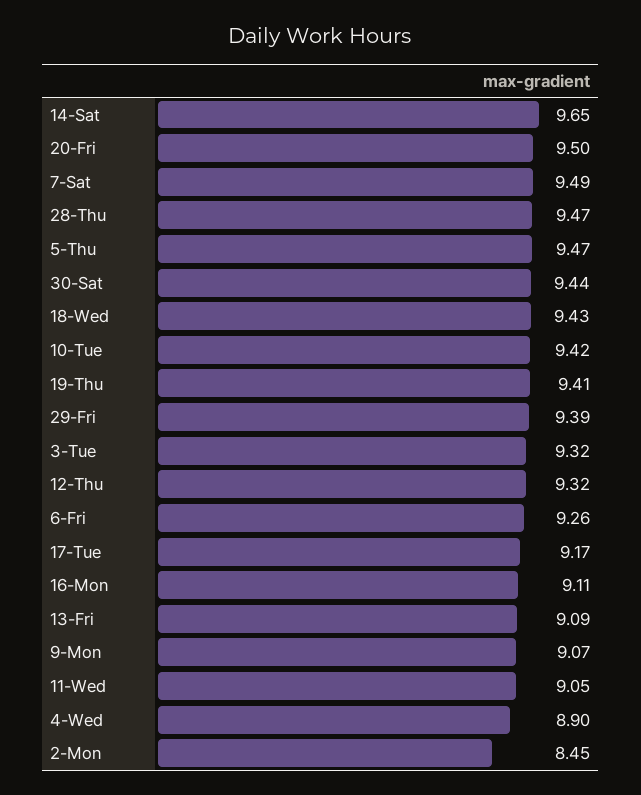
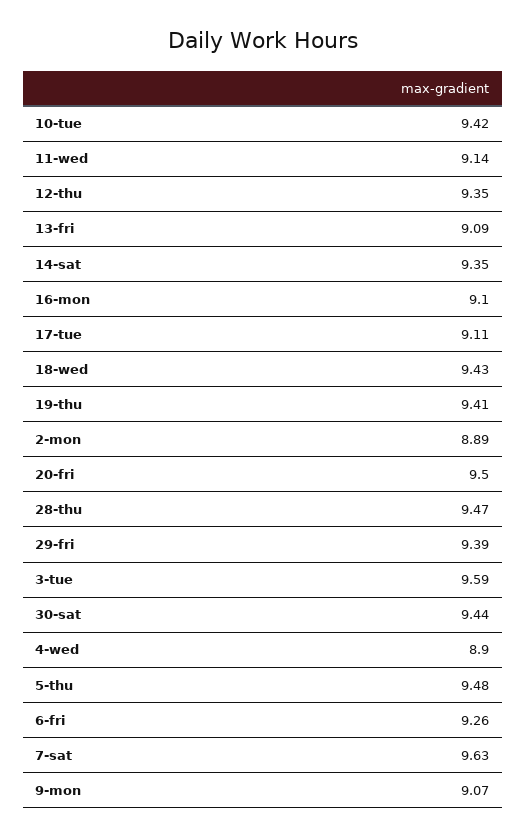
  {
-   "14-Sat": 9.65,
+   "14-Sat": 9.35,
    "20-Fri": 9.5,
-   "7-Sat": 9.49,
+   "7-Sat": 9.63,
    "28-Thu": 9.47,
-   "5-Thu": 9.47,
+   "5-Thu": 9.48,
    "30-Sat": 9.44,
    "18-Wed": 9.43,
    "10-Tue": 9.42,
    "19-Thu": 9.41,
    "29-Fri": 9.39,
-   "3-Tue": 9.32,
+   "3-Tue": 9.59,
-   "12-Thu": 9.32,
+   "12-Thu": 9.35,
    "6-Fri": 9.26,
-   "17-Tue": 9.17,
+   "17-Tue": 9.11,
-   "16-Mon": 9.11,
+   "16-Mon": 9.1,
    "13-Fri": 9.09,
    "9-Mon": 9.07,
-   "11-Wed": 9.05,
+   "11-Wed": 9.14,
    "4-Wed": 8.9,
-   "2-Mon": 8.45
+   "2-Mon": 8.89
  }

